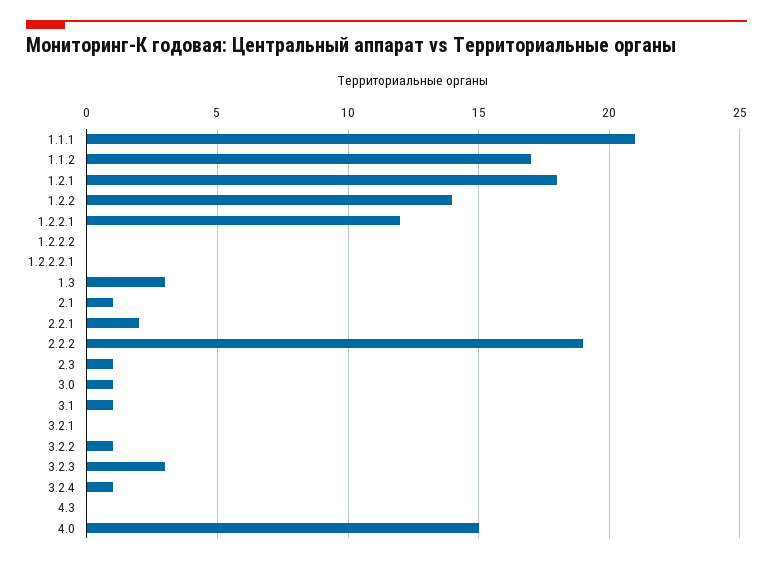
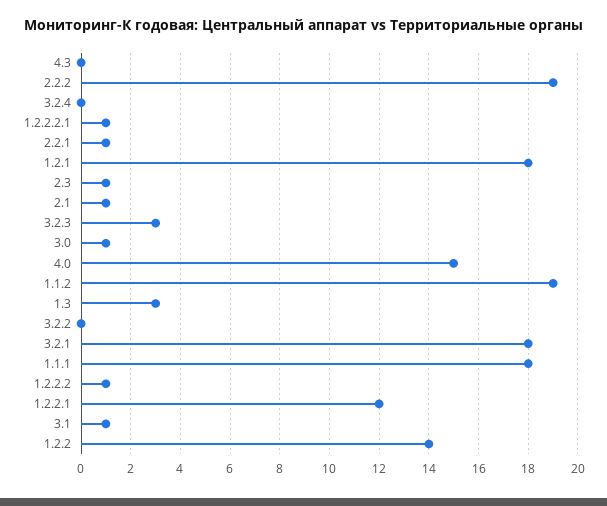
  {
-   "1.1.1": 21,
+   "1.1.1": 18,
-   "1.1.2": 17,
+   "1.1.2": 19,
    "1.2.1": 18,
    "1.2.2": 14,
    "1.2.2.1": 12,
-   "1.2.2.2": 0,
+   "1.2.2.2": 1,
-   "1.2.2.2.1": 0,
+   "1.2.2.2.1": 1,
    "1.3": 3,
    "2.1": 1,
-   "2.2.1": 2,
+   "2.2.1": 1,
    "2.2.2": 19,
    "2.3": 1,
    "3.0": 1,
    "3.1": 1,
-   "3.2.1": 0,
+   "3.2.1": 18,
-   "3.2.2": 1,
+   "3.2.2": 0,
    "3.2.3": 3,
-   "3.2.4": 1,
+   "3.2.4": 0,
    "4.3": 0,
    "4.0": 15
  }

